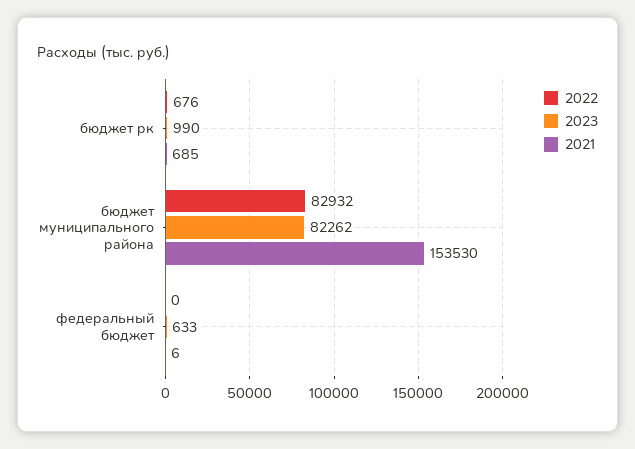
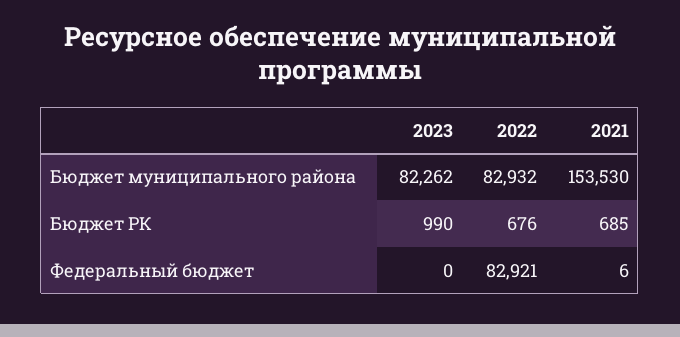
  {
    "2022": {
      "бюджет рк": 676,
      "бюджет муниципального района": 82932,
-     "федеральный бюджет": 0
+     "федеральный бюджет": 82921
    },
    "2023": {
      "бюджет рк": 990,
      "бюджет муниципального района": 82262,
-     "федеральный бюджет": 633
+     "федеральный бюджет": 0
    },
    "2021": {
      "бюджет рк": 685,
      "бюджет муниципального района": 153530,
      "федеральный бюджет": 6
    }
  }

